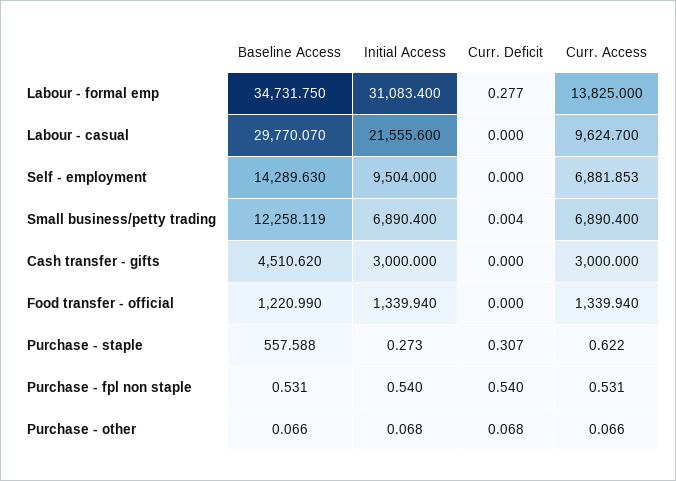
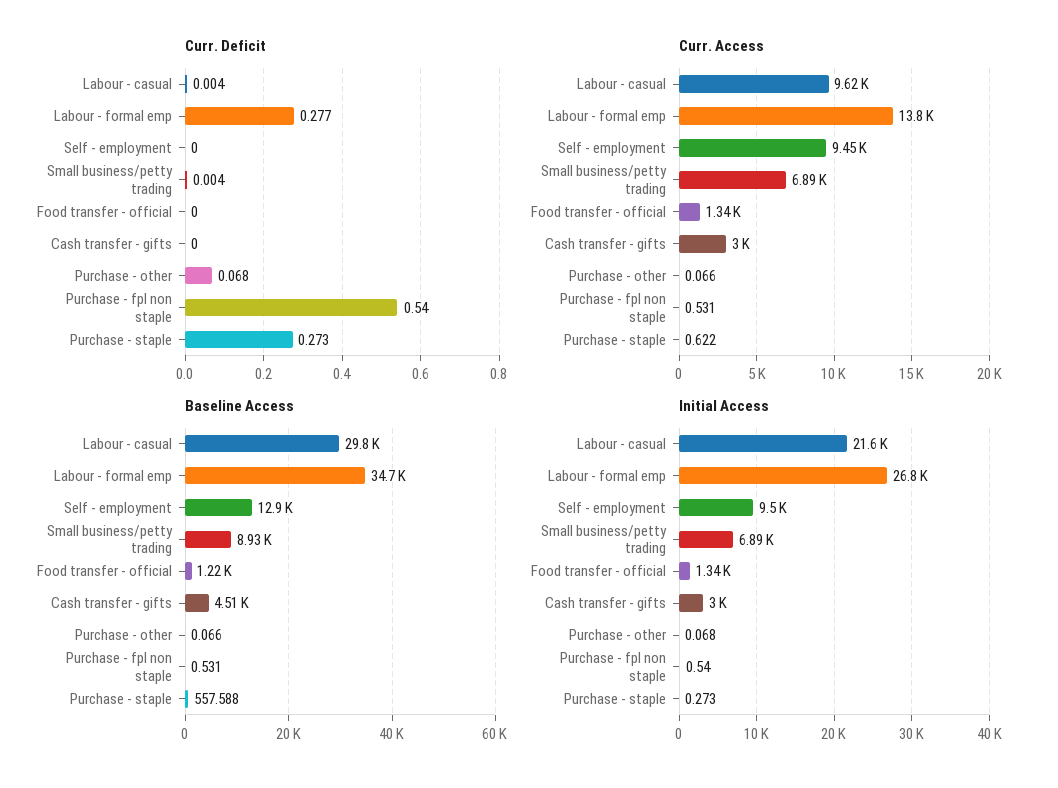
  {
    "Baseline Access": {
      "Labour - formal emp": 34731.75,
      "Labour - casual": 29770.07,
-     "Self - employment": 14289.63,
+     "Self - employment": 12900,
-     "Small business/petty trading": 12258.119,
+     "Small business/petty trading": 8930,
      "Cash transfer - gifts": 4510.62,
      "Food transfer - official": 1220.99,
      "Purchase - staple": 557.588,
      "Purchase - fpl non staple": 0.531,
      "Purchase - other": 0.066
    },
    "Initial Access": {
-     "Labour - formal emp": 31083.4,
+     "Labour - formal emp": 26800,
      "Labour - casual": 21555.6,
      "Self - employment": 9504,
      "Small business/petty trading": 6890.4,
      "Cash transfer - gifts": 3000,
      "Food transfer - official": 1339.94,
      "Purchase - staple": 0.273,
      "Purchase - fpl non staple": 0.54,
      "Purchase - other": 0.068
    },
    "Curr. Deficit": {
      "Labour - formal emp": 0.277,
-     "Labour - casual": 0,
+     "Labour - casual": 0.004,
      "Self - employment": 0,
      "Small business/petty trading": 0.004,
      "Cash transfer - gifts": 0,
      "Food transfer - official": 0,
-     "Purchase - staple": 0.307,
+     "Purchase - staple": 0.273,
      "Purchase - fpl non staple": 0.54,
      "Purchase - other": 0.068
    },
    "Curr. Access": {
      "Labour - formal emp": 13825,
      "Labour - casual": 9624.7,
-     "Self - employment": 6881.853,
+     "Self - employment": 9450,
      "Small business/petty trading": 6890.4,
      "Cash transfer - gifts": 3000,
      "Food transfer - official": 1339.94,
      "Purchase - staple": 0.622,
      "Purchase - fpl non staple": 0.531,
      "Purchase - other": 0.066
    }
  }

